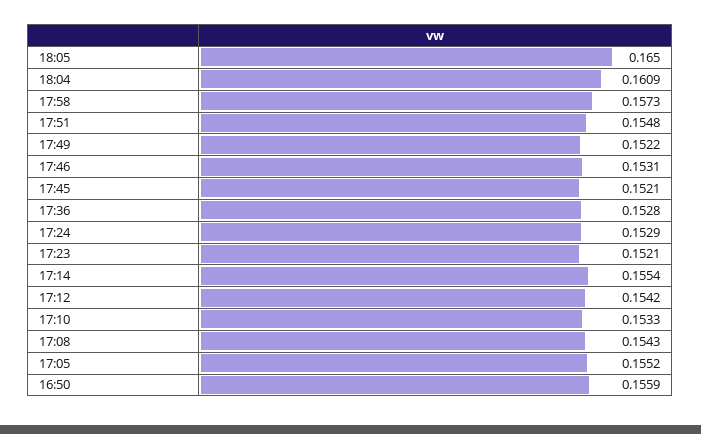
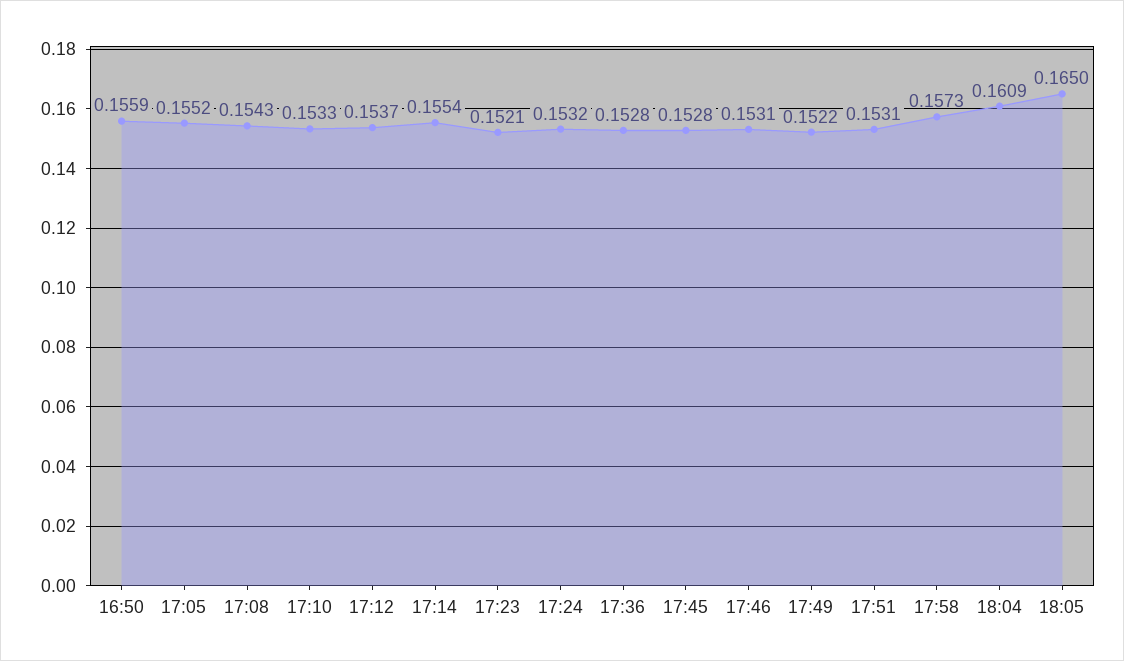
  {
    "18:05": 0.165,
    "18:04": 0.1609,
    "17:58": 0.1573,
-   "17:51": 0.1548,
+   "17:51": 0.1531,
    "17:49": 0.1522,
    "17:46": 0.1531,
-   "17:45": 0.1521,
+   "17:45": 0.1528,
    "17:36": 0.1528,
-   "17:24": 0.1529,
+   "17:24": 0.1532,
    "17:23": 0.1521,
    "17:14": 0.1554,
-   "17:12": 0.1542,
+   "17:12": 0.1537,
    "17:10": 0.1533,
    "17:08": 0.1543,
    "17:05": 0.1552,
    "16:50": 0.1559
  }

